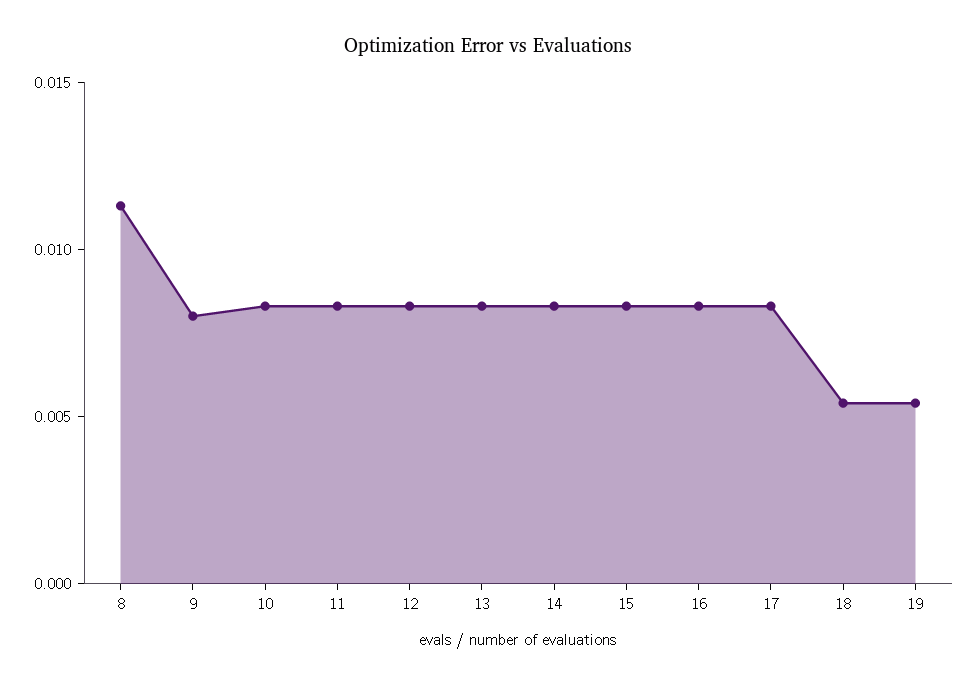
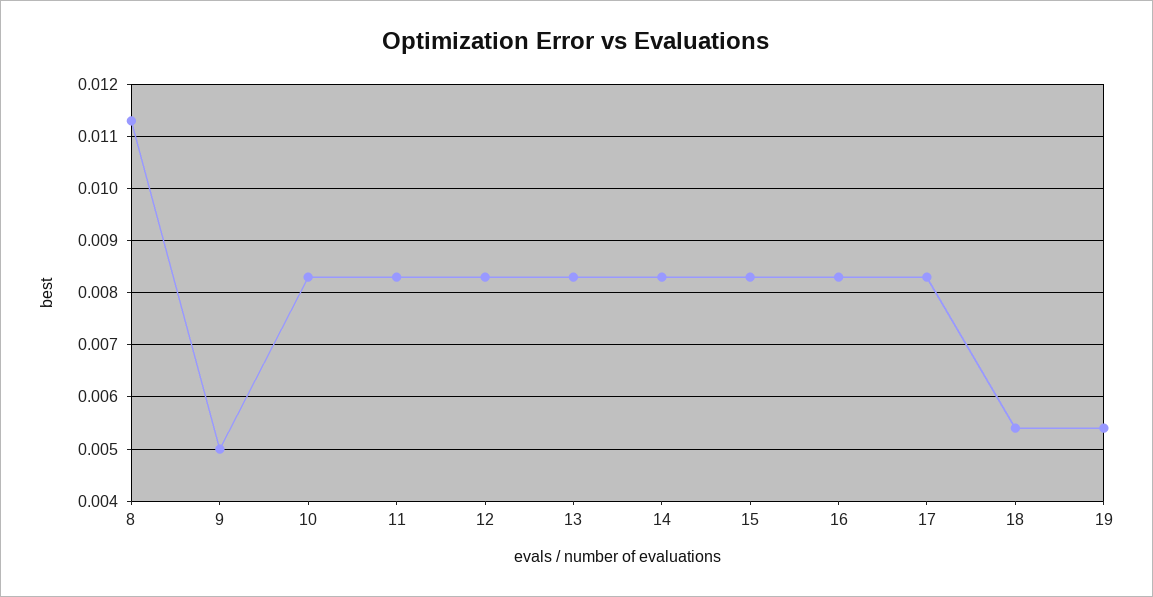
  {
    "8": 0.0115,
-   "9": 0.008,
+   "9": 0.005,
    "10": 0.0085,
    "11": 0.0085,
    "12": 0.0085,
    "13": 0.0085,
    "14": 0.0085,
    "15": 0.0085,
    "16": 0.0085,
    "17": 0.0085,
    "18": 0.0055,
    "19": 0.0055
  }

